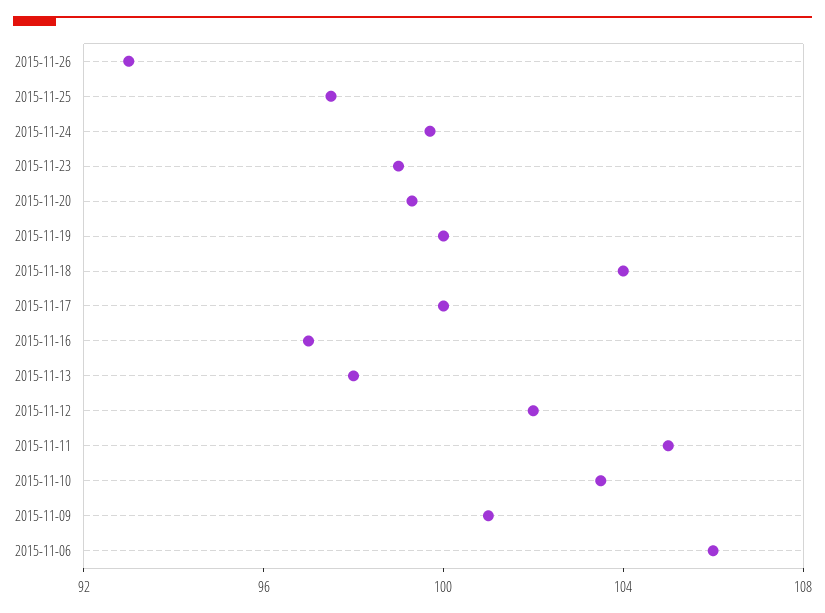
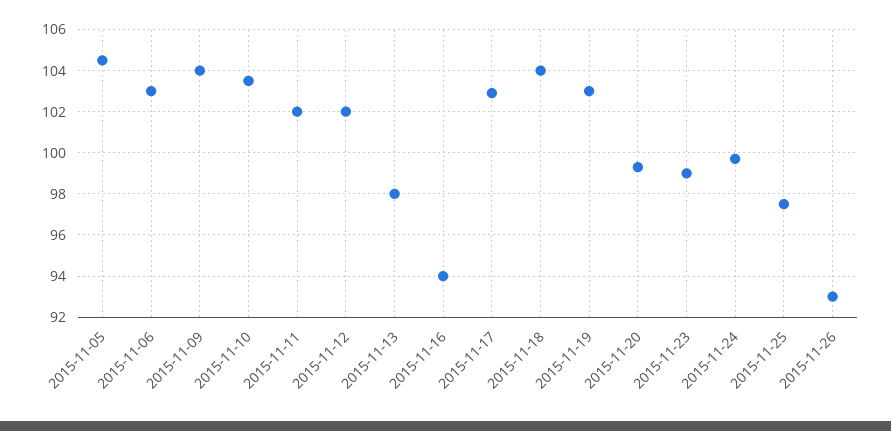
  {
    "2015-11-26": 93,
    "2015-11-25": 97.5,
    "2015-11-24": 99.5,
    "2015-11-23": 99,
    "2015-11-20": 99.5,
-   "2015-11-19": 100,
+   "2015-11-19": 103,
    "2015-11-18": 104,
-   "2015-11-17": 100,
+   "2015-11-17": 103,
-   "2015-11-16": 97,
+   "2015-11-16": 94,
    "2015-11-13": 98,
    "2015-11-12": 102,
-   "2015-11-11": 105,
+   "2015-11-11": 102,
    "2015-11-10": 103.5,
-   "2015-11-09": 101,
+   "2015-11-09": 104,
-   "2015-11-06": 106
+   "2015-11-06": 103,
+   "2015-11-05": 104.5
  }

